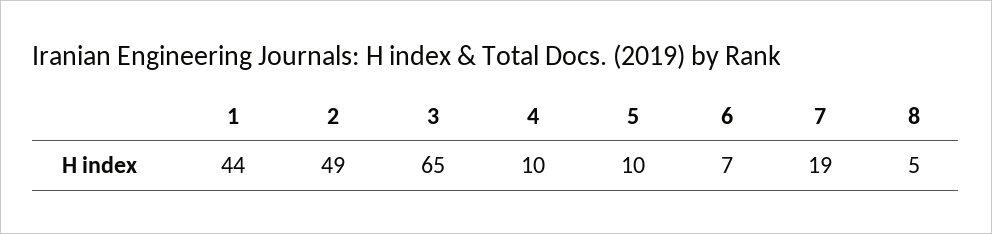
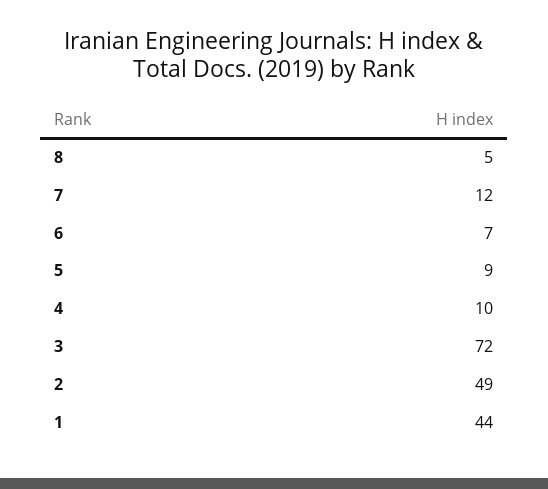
  {
    "1": 44,
    "2": 49,
-   "3": 65,
+   "3": 72,
    "4": 10,
-   "5": 10,
+   "5": 9,
    "6": 7,
-   "7": 19,
+   "7": 12,
    "8": 5
  }

